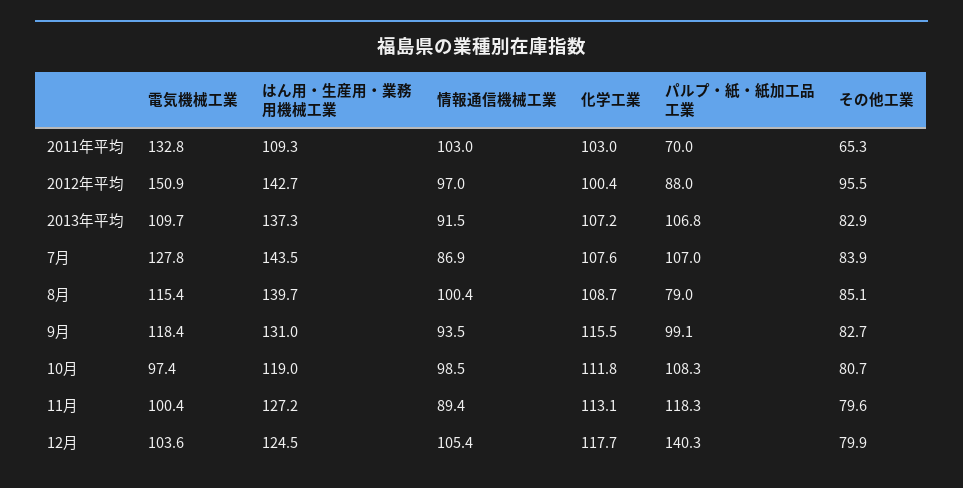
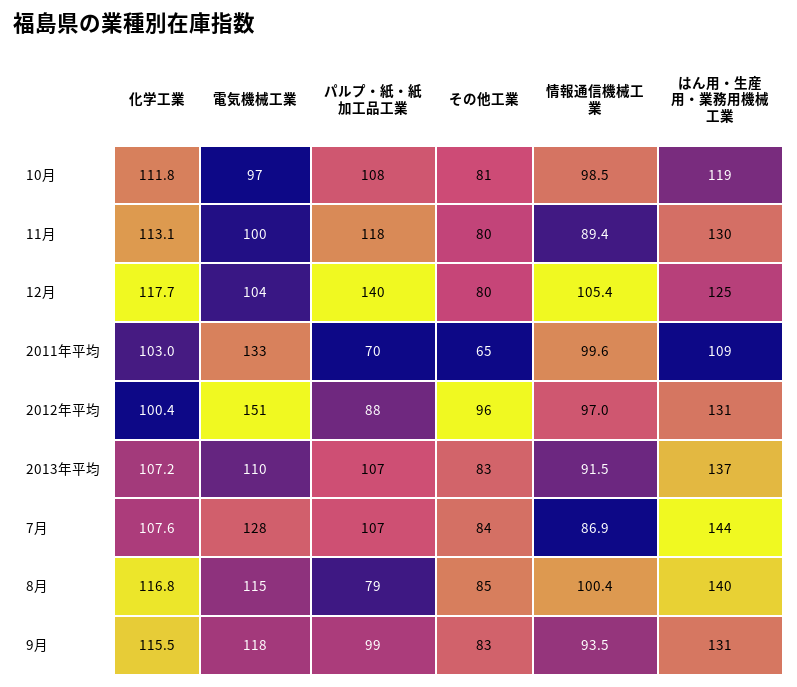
  {
    "電気機械工業": {
      "2011年平均": 132.8,
      "2012年平均": 150.9,
      "2013年平均": 109.7,
      "7月": 127.8,
      "8月": 115.4,
      "9月": 118.4,
      "10月": 97.4,
      "11月": 100.4,
      "12月": 103.6
    },
    "はん用・生産用・業務用機械工業": {
      "2011年平均": 109.3,
-     "2012年平均": 142.7,
+     "2012年平均": 131,
      "2013年平均": 137.3,
      "7月": 143.5,
      "8月": 139.7,
      "9月": 131,
      "10月": 119,
-     "11月": 127.2,
+     "11月": 130,
      "12月": 124.5
    },
    "情報通信機械工業": {
-     "2011年平均": 103,
+     "2011年平均": 99.6,
      "2012年平均": 97,
      "2013年平均": 91.5,
      "7月": 86.9,
      "8月": 100.4,
      "9月": 93.5,
      "10月": 98.5,
      "11月": 89.4,
      "12月": 105.4
    },
    "化学工業": {
      "2011年平均": 103,
      "2012年平均": 100.4,
      "2013年平均": 107.2,
      "7月": 107.6,
-     "8月": 108.7,
+     "8月": 116.8,
      "9月": 115.5,
      "10月": 111.8,
      "11月": 113.1,
      "12月": 117.7
    },
    "パルプ・紙・紙加工品工業": {
      "2011年平均": 70,
      "2012年平均": 88,
      "2013年平均": 106.8,
      "7月": 107,
      "8月": 79,
      "9月": 99.1,
      "10月": 108.3,
      "11月": 118.3,
      "12月": 140.3
    },
    "その他工業": {
      "2011年平均": 65.3,
      "2012年平均": 95.5,
      "2013年平均": 82.9,
      "7月": 83.9,
      "8月": 85.1,
      "9月": 82.7,
      "10月": 80.7,
      "11月": 79.6,
      "12月": 79.9
    }
  }

